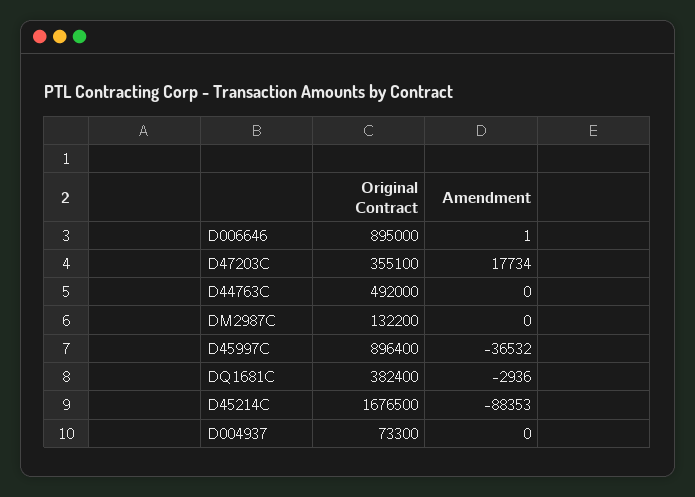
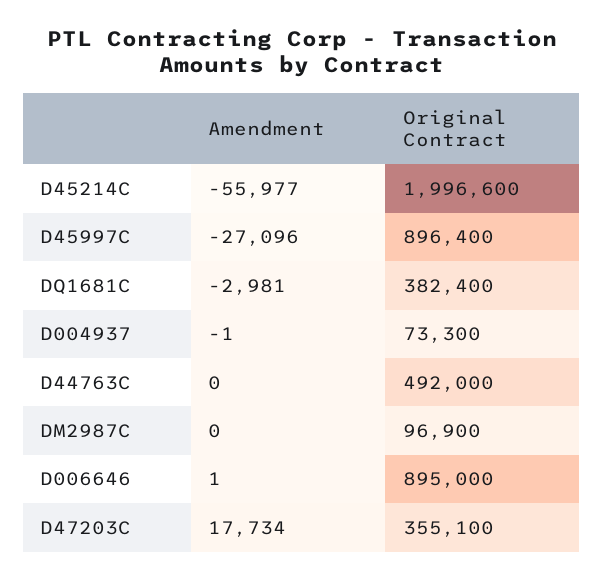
  {
    "Original Contract": {
      "D006646": 895000,
      "D47203C": 355100,
      "D44763C": 492000,
-     "DM2987C": 132200,
+     "DM2987C": 96900,
      "D45997C": 896400,
      "DQ1681C": 382400,
-     "D45214C": 1676500,
+     "D45214C": 1996600,
      "D004937": 73300
    },
    "Amendment": {
      "D006646": 1,
      "D47203C": 17734,
      "D44763C": 0,
      "DM2987C": 0,
-     "D45997C": -36532,
+     "D45997C": -27096,
-     "DQ1681C": -2936,
+     "DQ1681C": -2981,
-     "D45214C": -88353,
+     "D45214C": -55977,
-     "D004937": 0
+     "D004937": -1
    }
  }

